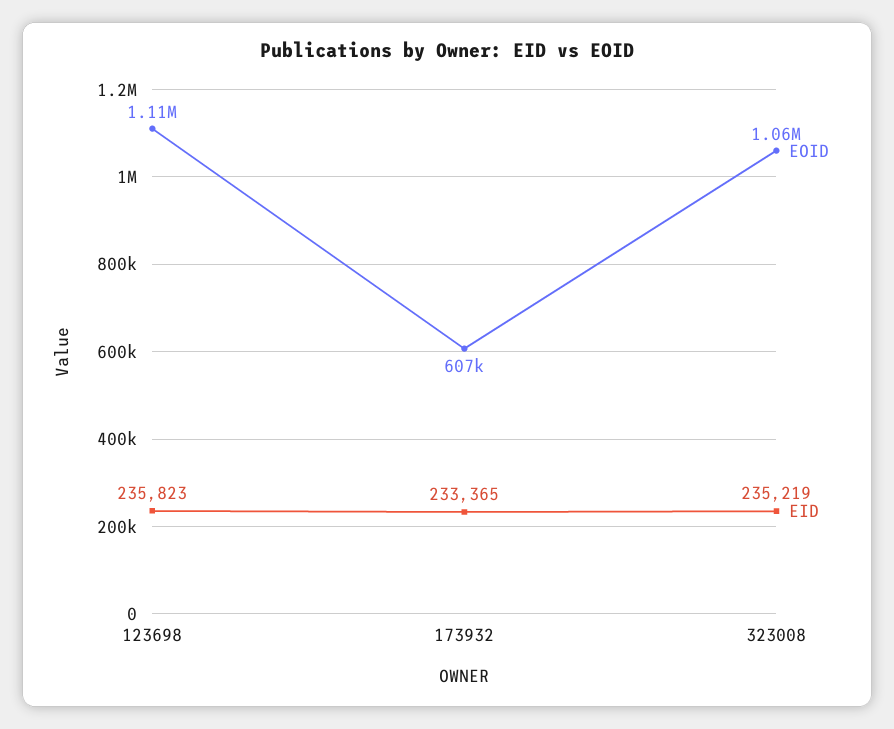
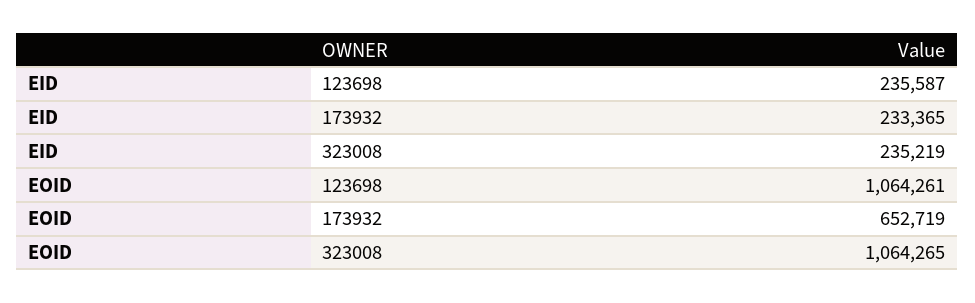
  {
    "EOID": {
-     "123698": 1110000,
+     "123698": 1064261,
-     "173932": 607000,
+     "173932": 652719,
      "323008": 1064265
    },
    "EID": {
-     "123698": 235823,
+     "123698": 235587,
      "173932": 233365,
      "323008": 235219
    }
  }

